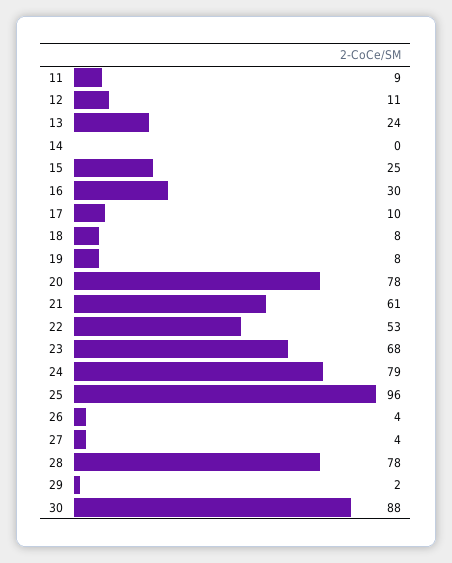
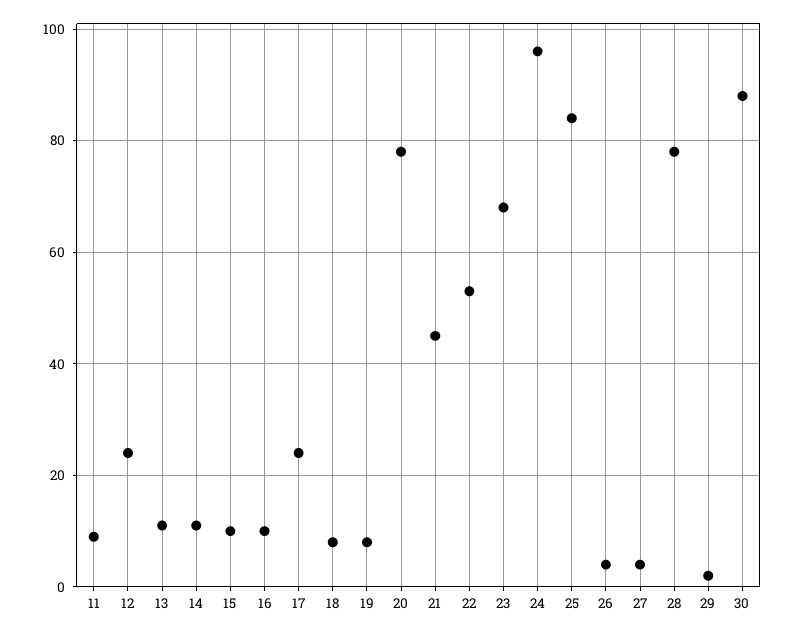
  {
    "11": 9,
-   "12": 11,
+   "12": 25,
-   "13": 24,
+   "13": 10,
-   "14": 0,
+   "14": 10,
-   "15": 25,
+   "15": 10,
-   "16": 30,
+   "16": 10,
-   "17": 10,
+   "17": 25,
    "18": 8,
    "19": 8,
    "20": 78,
-   "21": 61,
+   "21": 45,
    "22": 53,
    "23": 68,
-   "24": 79,
+   "24": 95,
-   "25": 96,
+   "25": 85,
    "26": 4,
    "27": 4,
    "28": 78,
    "29": 2,
    "30": 88
  }

